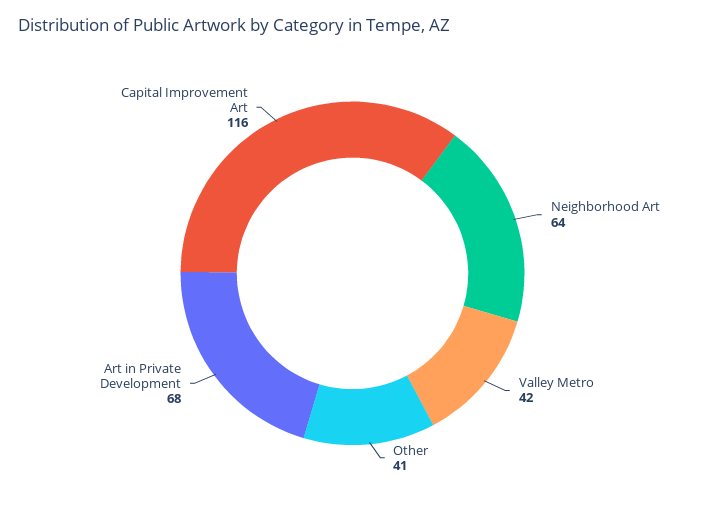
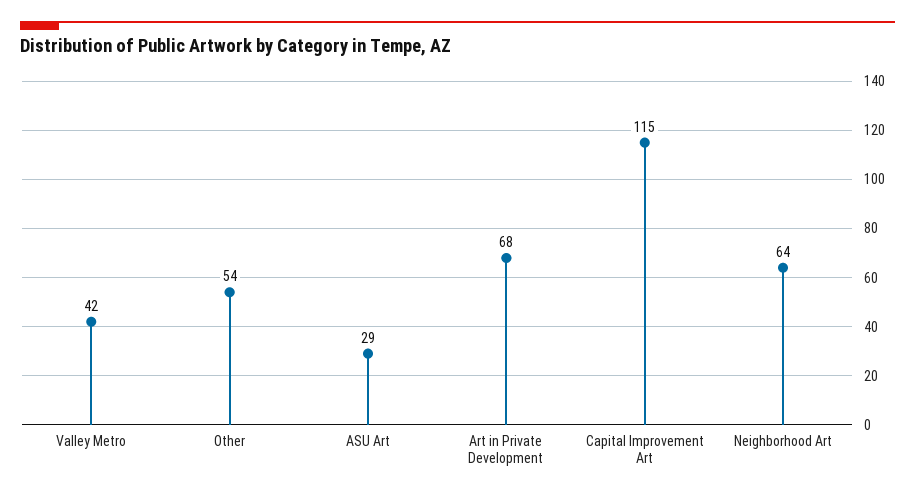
  {
    "Neighborhood Art": 64,
    "Valley Metro": 42,
-   "Other": 41,
+   "Other": 54,
    "Art in Private Development": 68,
-   "Capital Improvement Art": 116
+   "Capital Improvement Art": 115,
+   "ASU Art": 29
  }

